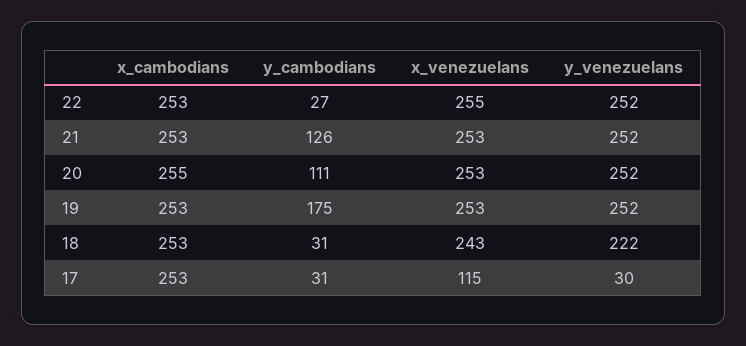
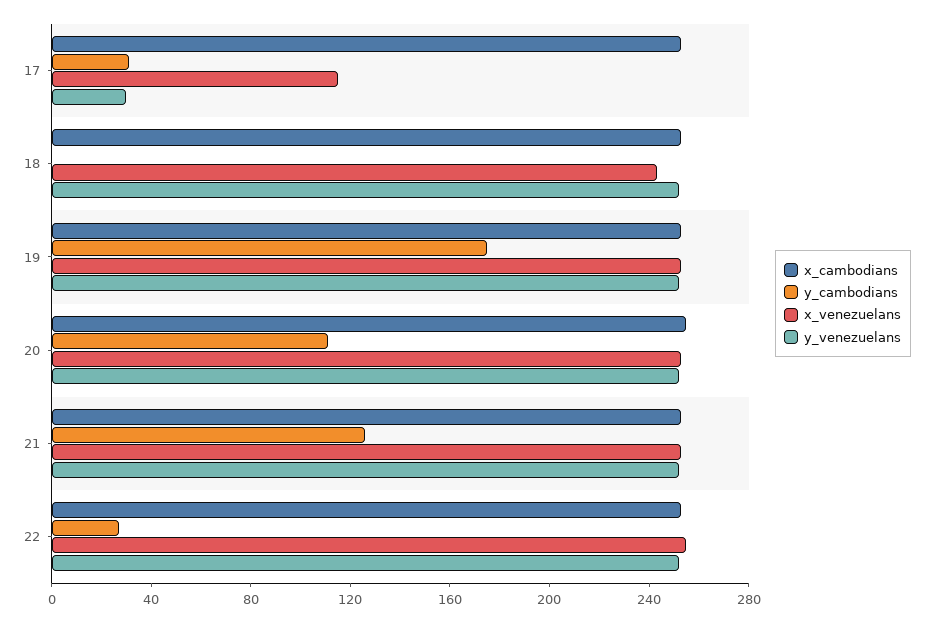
  {
    "x_cambodians": {
      "22": 253,
      "21": 253,
      "20": 255,
      "19": 253,
      "18": 253,
      "17": 253
    },
    "y_cambodians": {
      "22": 27,
      "21": 126,
      "20": 111,
      "19": 175,
-     "18": 31,
+     "18": 0,
      "17": 31
    },
    "x_venezuelans": {
      "22": 255,
      "21": 253,
      "20": 253,
      "19": 253,
      "18": 243,
      "17": 115
    },
    "y_venezuelans": {
      "22": 252,
      "21": 252,
      "20": 252,
      "19": 252,
-     "18": 222,
+     "18": 250,
      "17": 30
    }
  }

